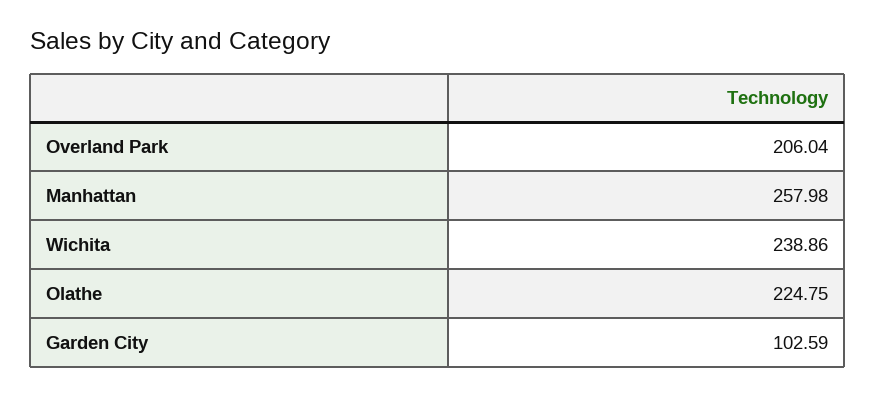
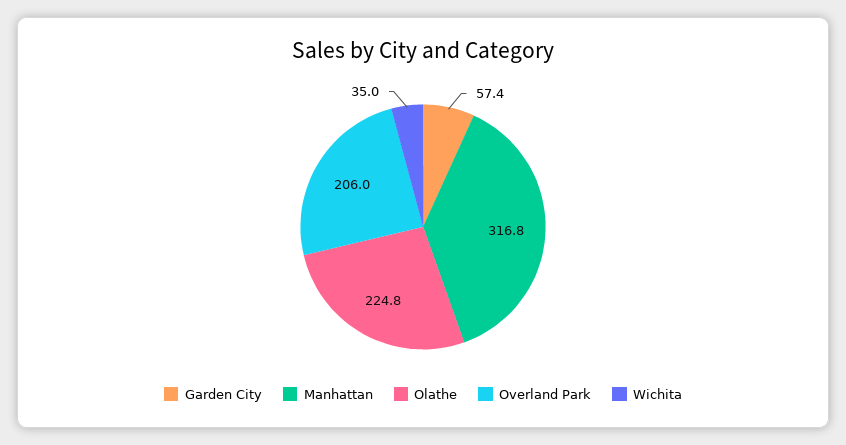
  {
    "Overland Park": 206.04,
-   "Manhattan": 257.98,
+   "Manhattan": 316.8,
-   "Wichita": 238.86,
+   "Wichita": 35,
    "Olathe": 224.75,
-   "Garden City": 102.59
+   "Garden City": 57.4
  }

